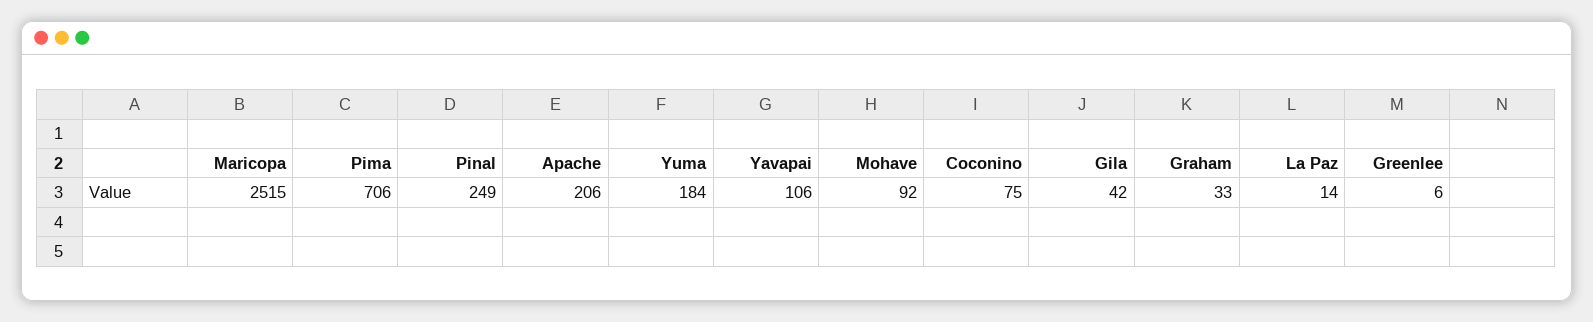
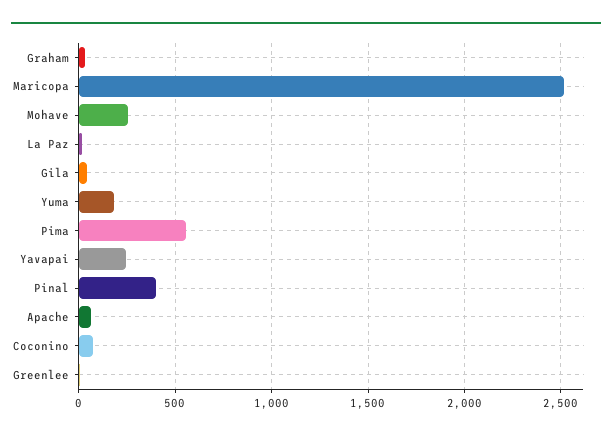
  {
    "Maricopa": 2515,
-   "Pima": 706,
+   "Pima": 550,
-   "Pinal": 249,
+   "Pinal": 400,
-   "Apache": 206,
+   "Apache": 50,
    "Yuma": 184,
-   "Yavapai": 106,
+   "Yavapai": 250,
-   "Mohave": 92,
+   "Mohave": 250,
    "Coconino": 75,
    "Gila": 42,
    "Graham": 33,
    "La Paz": 14,
    "Greenlee": 6
  }

